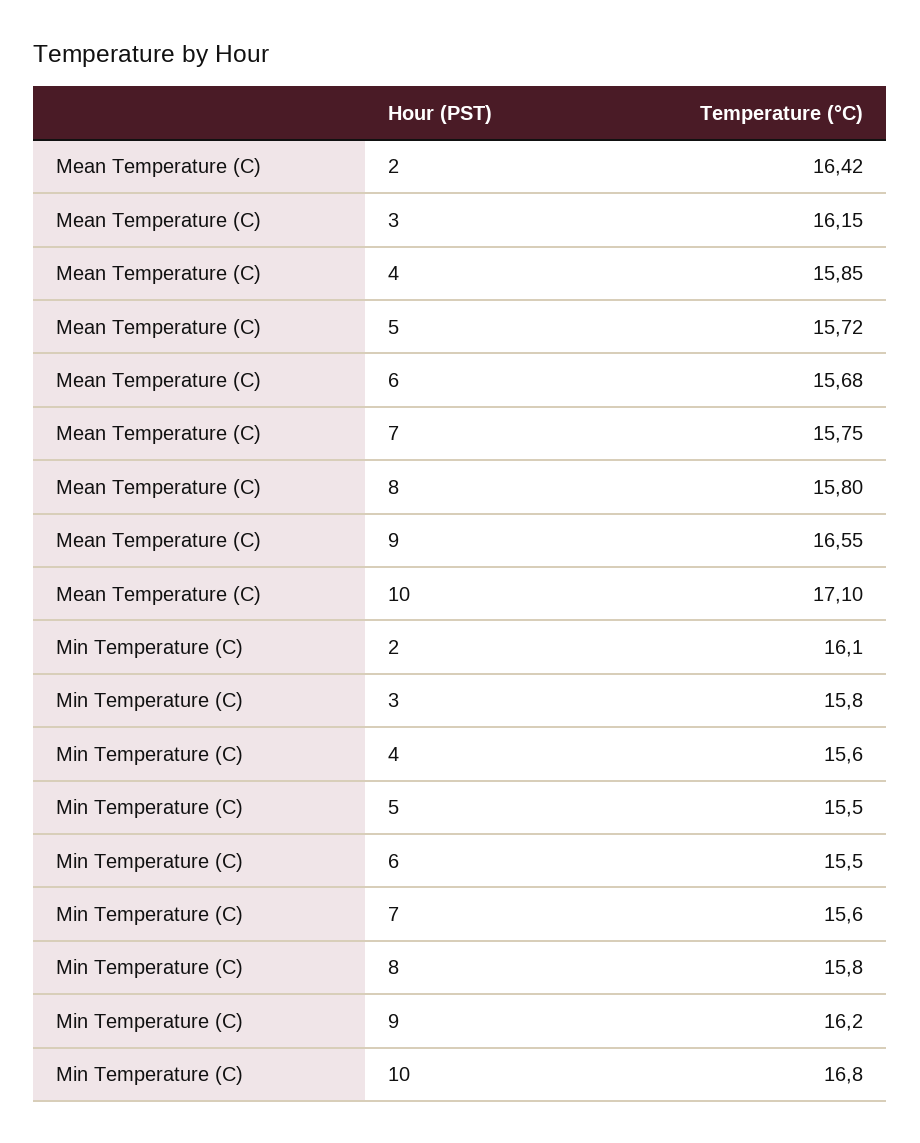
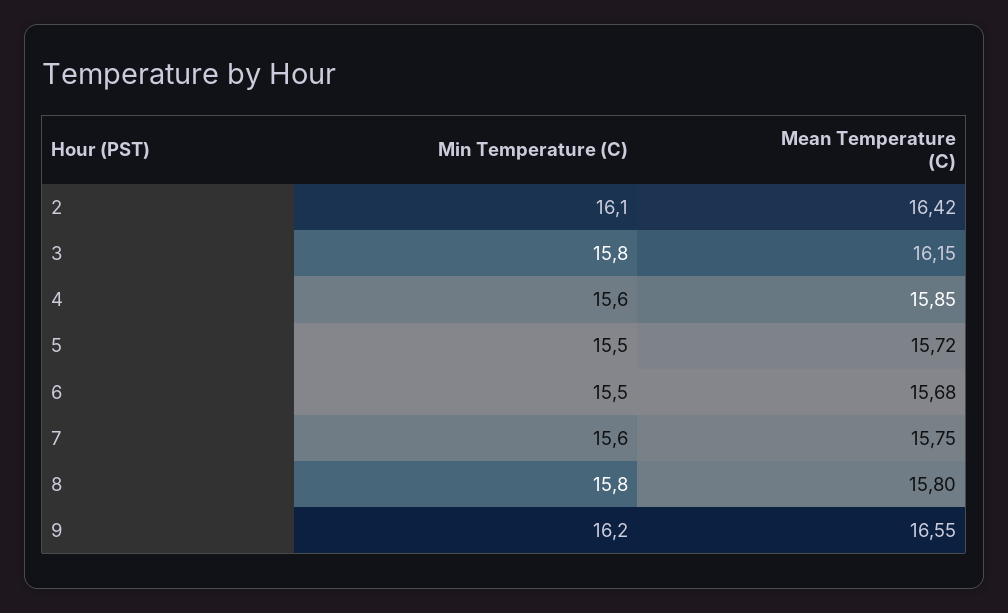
  {
    "Mean Temperature (C)": {
      "2": 16.42,
      "3": 16.15,
      "4": 15.85,
      "5": 15.72,
      "6": 15.68,
      "7": 15.75,
      "8": 15.8,
-     "9": 16.55,
+     "9": 16.55
-     "10": 17.1
    },
    "Min Temperature (C)": {
      "2": 16.1,
      "3": 15.8,
      "4": 15.6,
      "5": 15.5,
      "6": 15.5,
      "7": 15.6,
      "8": 15.8,
-     "9": 16.2,
+     "9": 16.2
-     "10": 16.8
    }
  }

